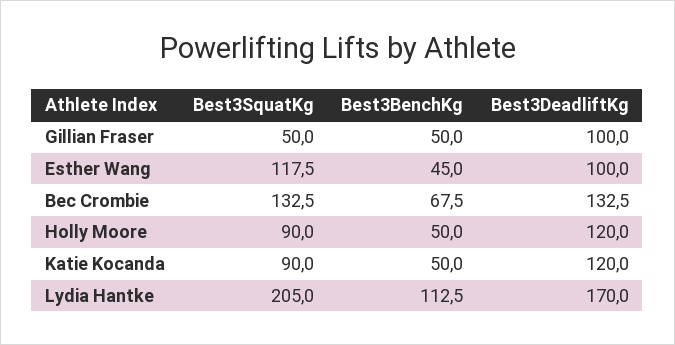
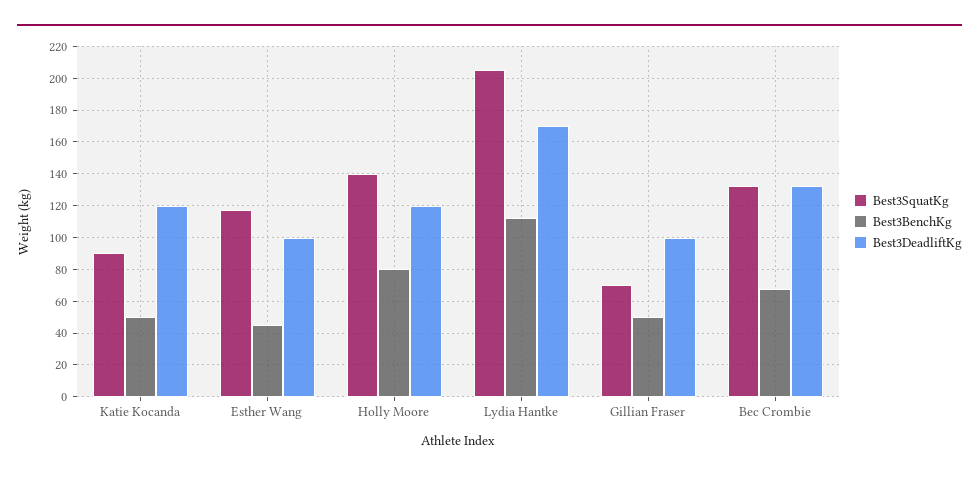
  {
    "Best3SquatKg": {
-     "Gillian Fraser": 50,
+     "Gillian Fraser": 70,
      "Esther Wang": 117.5,
      "Bec Crombie": 132.5,
-     "Holly Moore": 90,
+     "Holly Moore": 140,
      "Katie Kocanda": 90,
      "Lydia Hantke": 205
    },
    "Best3BenchKg": {
      "Gillian Fraser": 50,
      "Esther Wang": 45,
      "Bec Crombie": 67.5,
-     "Holly Moore": 50,
+     "Holly Moore": 80,
      "Katie Kocanda": 50,
      "Lydia Hantke": 112.5
    },
    "Best3DeadliftKg": {
      "Gillian Fraser": 100,
      "Esther Wang": 100,
      "Bec Crombie": 132.5,
      "Holly Moore": 120,
      "Katie Kocanda": 120,
      "Lydia Hantke": 170
    }
  }

